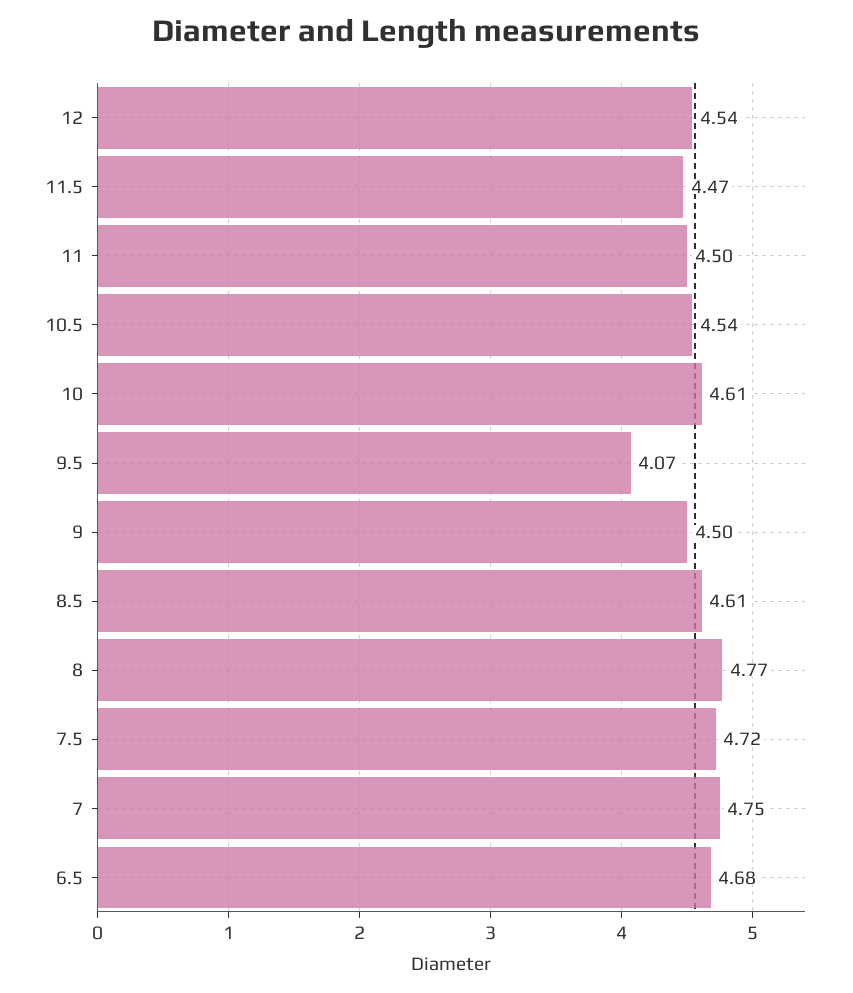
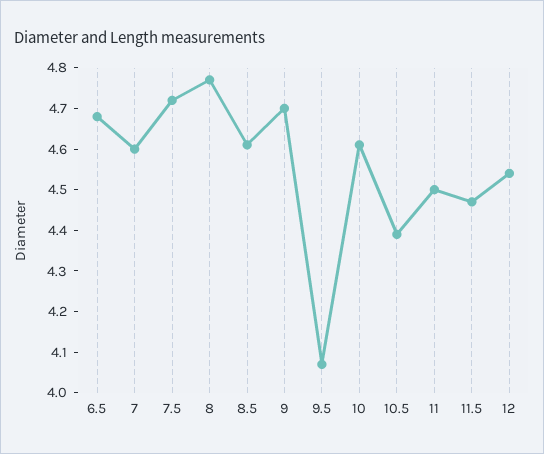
  {
    "12": 4.54,
    "11.5": 4.47,
    "11": 4.5,
-   "10.5": 4.54,
+   "10.5": 4.4,
    "10": 4.61,
    "9.5": 4.07,
-   "9": 4.5,
+   "9": 4.7,
    "8.5": 4.61,
    "8": 4.77,
    "7.5": 4.72,
-   "7": 4.75,
+   "7": 4.6,
    "6.5": 4.68
  }

